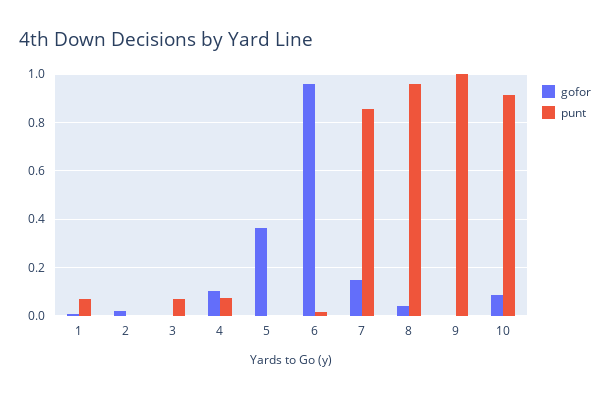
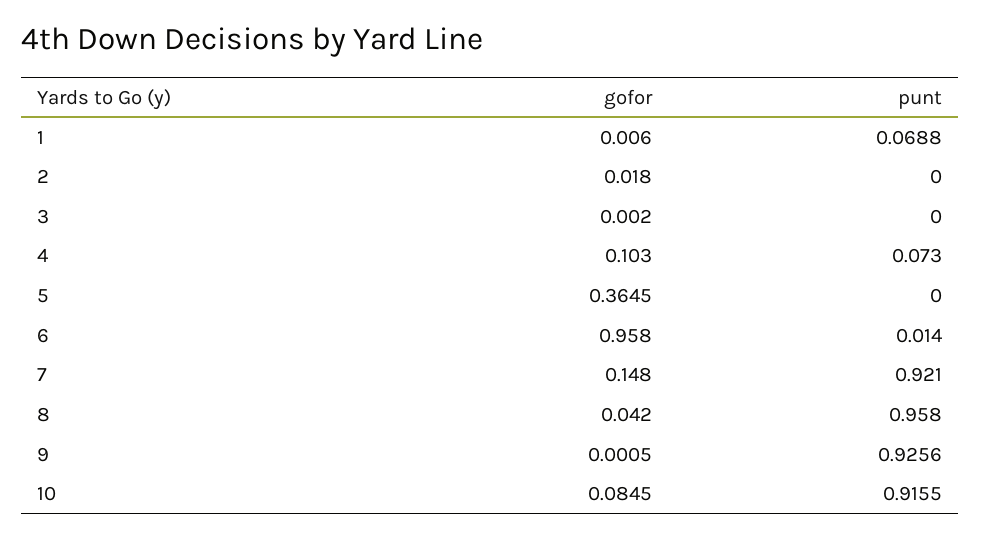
  {
    "gofor": {
      "1": 0.006,
      "2": 0.018,
      "3": 0.002,
      "4": 0.103,
      "5": 0.3645,
      "6": 0.958,
      "7": 0.148,
      "8": 0.042,
      "9": 0.0005,
      "10": 0.0845
    },
    "punt": {
      "1": 0.0688,
      "2": 0,
-     "3": 0.075,
+     "3": 0,
      "4": 0.073,
      "5": 0,
      "6": 0.014,
-     "7": 0.85,
+     "7": 0.921,
      "8": 0.958,
-     "9": 1,
+     "9": 0.9256,
      "10": 0.9155
    }
  }

